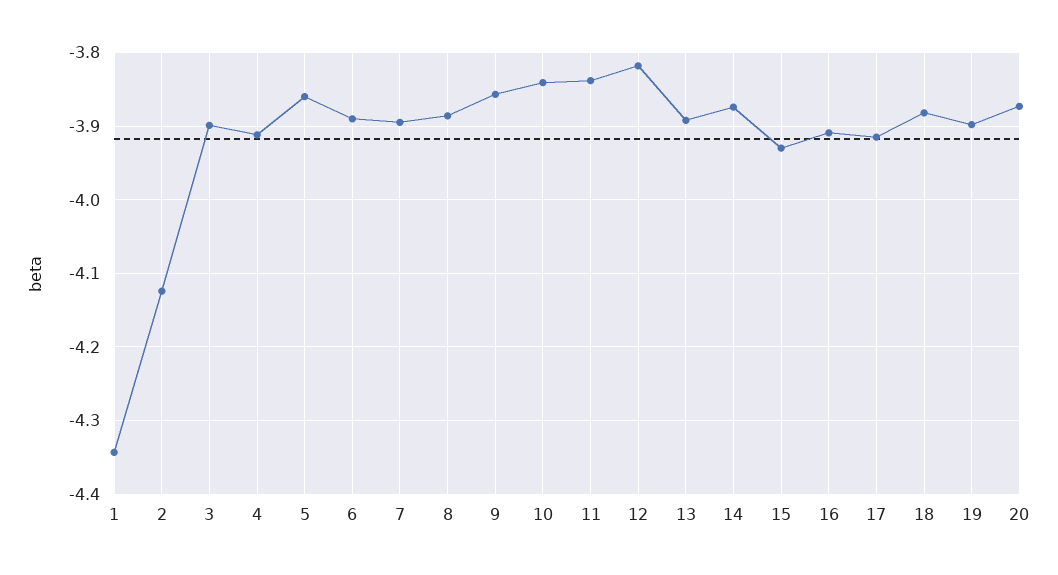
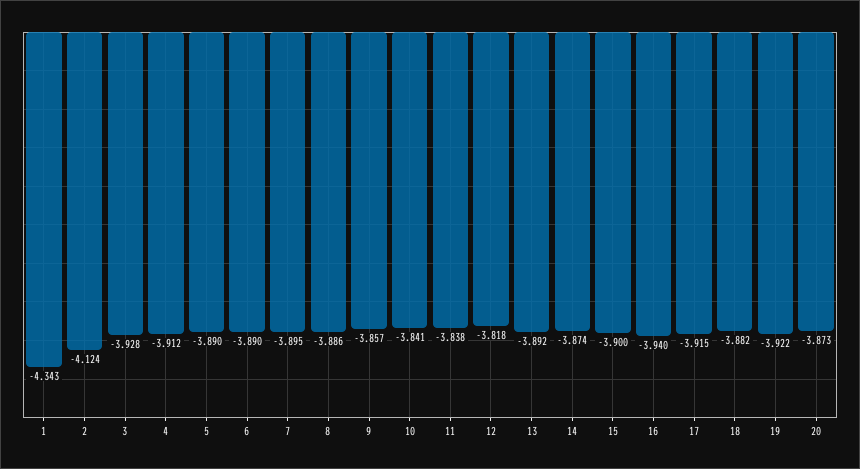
  {
    "1": -4.343,
    "2": -4.124,
-   "3": -3.9,
+   "3": -3.928,
    "4": -3.912,
-   "5": -3.86,
+   "5": -3.89,
    "6": -3.89,
    "7": -3.895,
    "8": -3.886,
    "9": -3.857,
    "10": -3.841,
    "11": -3.838,
    "12": -3.818,
    "13": -3.892,
    "14": -3.874,
-   "15": -3.93,
+   "15": -3.9,
-   "16": -3.91,
+   "16": -3.94,
    "17": -3.915,
    "18": -3.882,
-   "19": -3.9,
+   "19": -3.922,
    "20": -3.873
  }

